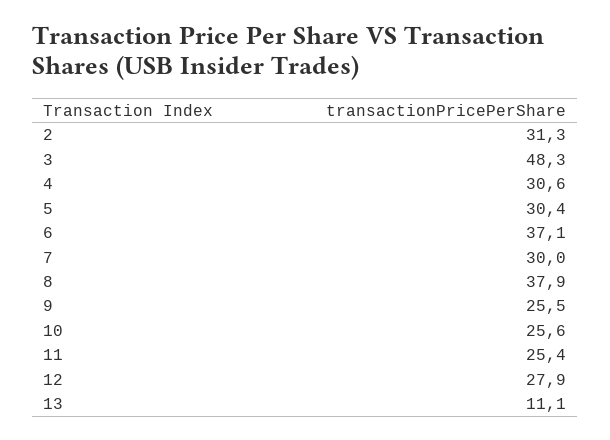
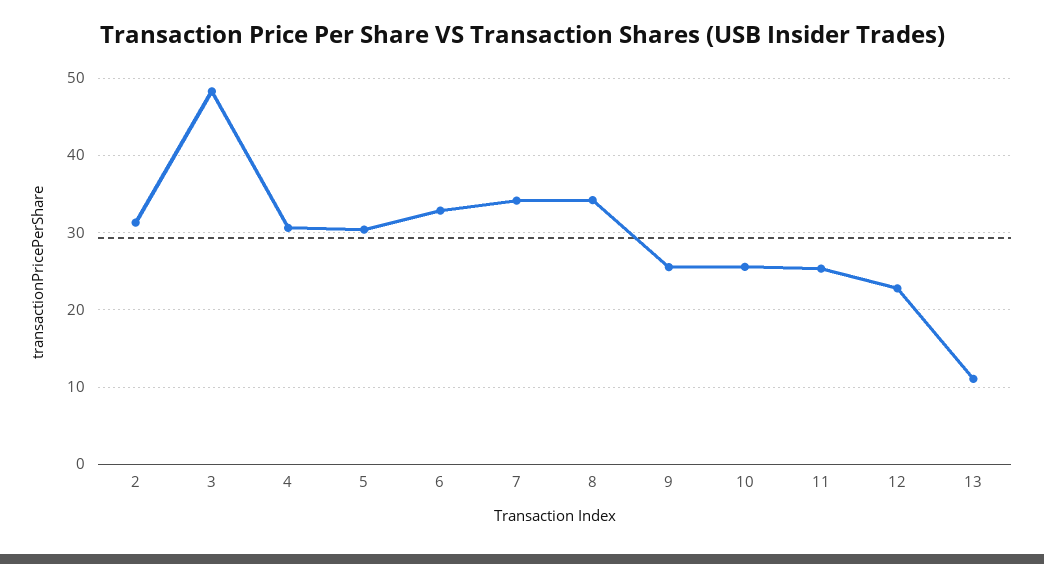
  {
    "2": 31.3,
    "3": 48.3,
    "4": 30.6,
    "5": 30.4,
-   "6": 37.1,
+   "6": 33,
-   "7": 30,
+   "7": 34,
-   "8": 37.9,
+   "8": 34,
    "9": 25.5,
    "10": 25.6,
    "11": 25.4,
-   "12": 27.9,
+   "12": 23,
    "13": 11.1
  }

